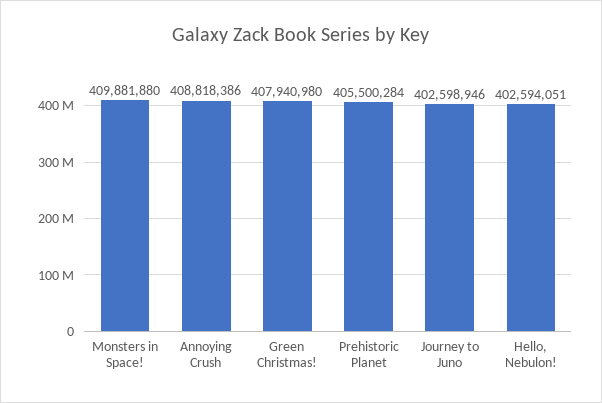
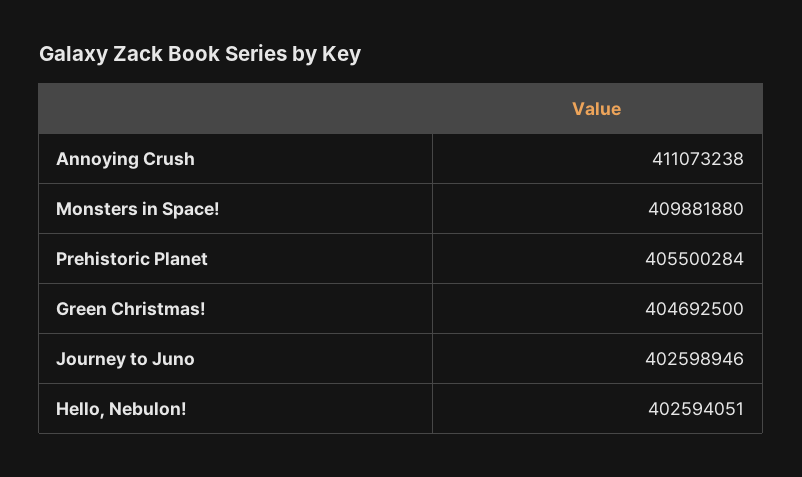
  {
    "Monsters in Space!": 409881880,
-   "Annoying Crush": 408818386,
+   "Annoying Crush": 411073238,
-   "Green Christmas!": 407940980,
+   "Green Christmas!": 404692500,
    "Prehistoric Planet": 405500284,
    "Journey to Juno": 402598946,
    "Hello, Nebulon!": 402594051
  }

